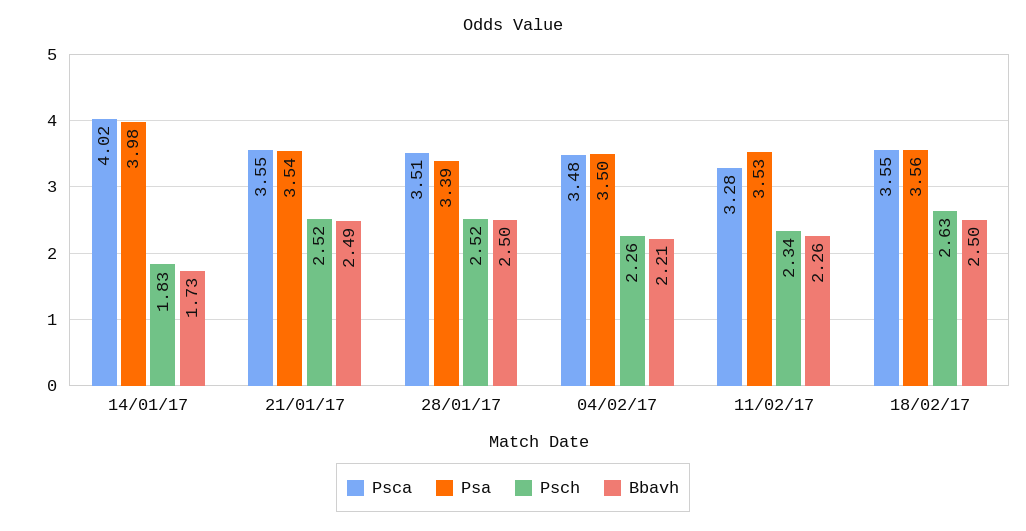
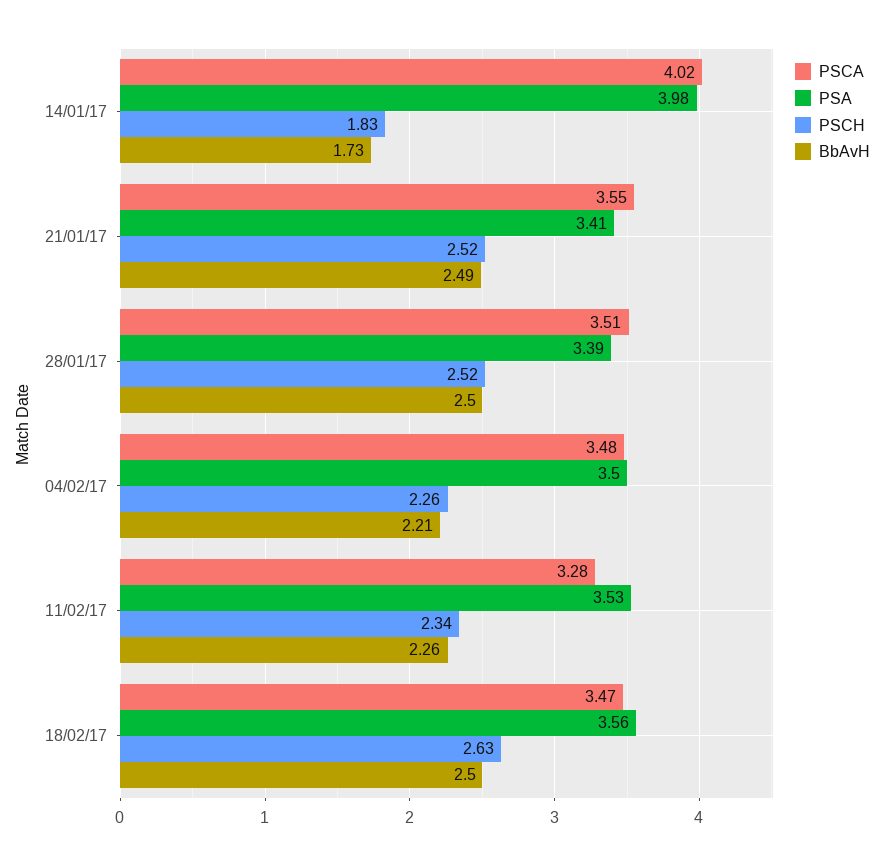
  {
    "Psca": {
      "14/01/17": 4.02,
      "21/01/17": 3.55,
      "28/01/17": 3.51,
      "04/02/17": 3.48,
      "11/02/17": 3.28,
-     "18/02/17": 3.55
+     "18/02/17": 3.47
    },
    "Psa": {
      "14/01/17": 3.98,
-     "21/01/17": 3.54,
+     "21/01/17": 3.41,
      "28/01/17": 3.39,
      "04/02/17": 3.5,
      "11/02/17": 3.53,
      "18/02/17": 3.56
    },
    "Psch": {
      "14/01/17": 1.83,
      "21/01/17": 2.52,
      "28/01/17": 2.52,
      "04/02/17": 2.26,
      "11/02/17": 2.34,
      "18/02/17": 2.63
    },
    "Bbavh": {
      "14/01/17": 1.73,
      "21/01/17": 2.49,
      "28/01/17": 2.5,
      "04/02/17": 2.21,
      "11/02/17": 2.26,
      "18/02/17": 2.5
    }
  }

